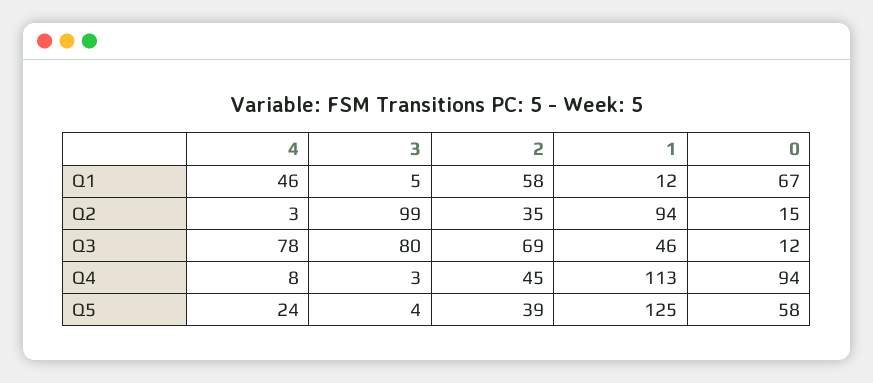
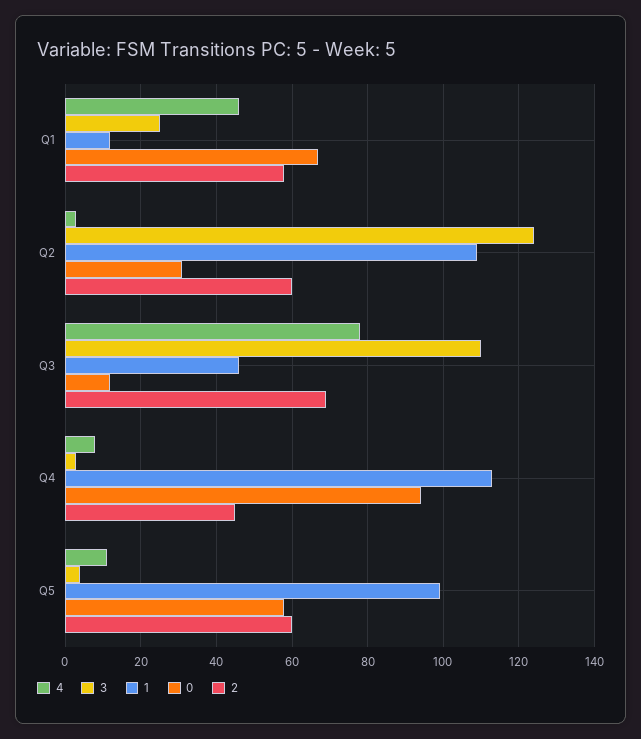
  {
    "4": {
      "Q1": 46,
      "Q2": 3,
      "Q3": 78,
      "Q4": 8,
-     "Q5": 24
+     "Q5": 10
    },
    "3": {
-     "Q1": 5,
+     "Q1": 25,
-     "Q2": 99,
+     "Q2": 125,
-     "Q3": 80,
+     "Q3": 110,
      "Q4": 3,
      "Q5": 4
    },
    "2": {
      "Q1": 58,
-     "Q2": 35,
+     "Q2": 60,
      "Q3": 69,
      "Q4": 45,
-     "Q5": 39
+     "Q5": 60
    },
    "1": {
      "Q1": 12,
-     "Q2": 94,
+     "Q2": 110,
      "Q3": 46,
      "Q4": 113,
-     "Q5": 125
+     "Q5": 100
    },
    "0": {
      "Q1": 67,
-     "Q2": 15,
+     "Q2": 30,
      "Q3": 12,
      "Q4": 94,
      "Q5": 58
    }
  }

